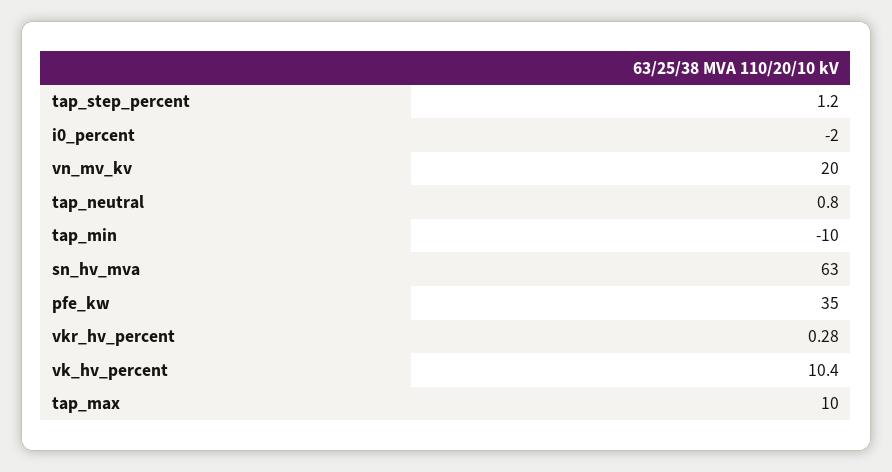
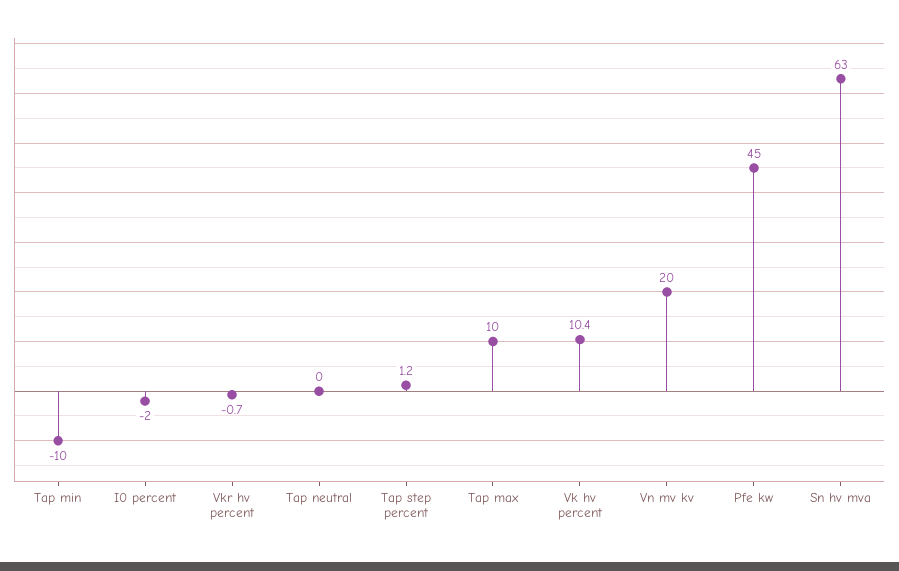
  {
    "tap_step_percent": 1.2,
    "i0_percent": -2,
    "vn_mv_kv": 20,
-   "tap_neutral": 0.8,
+   "tap_neutral": 0,
    "tap_min": -10,
    "sn_hv_mva": 63,
-   "pfe_kw": 35,
+   "pfe_kw": 45,
-   "vkr_hv_percent": 0.28,
+   "vkr_hv_percent": -0.7,
    "vk_hv_percent": 10.4,
    "tap_max": 10
  }

